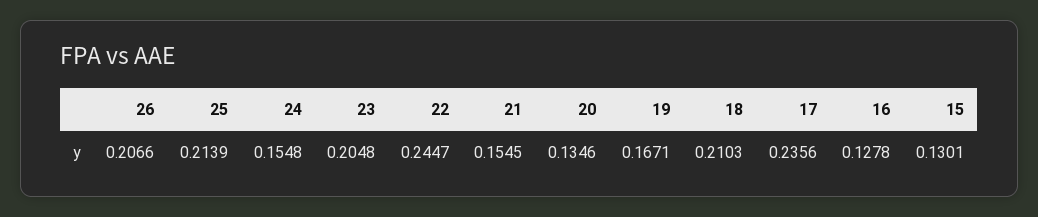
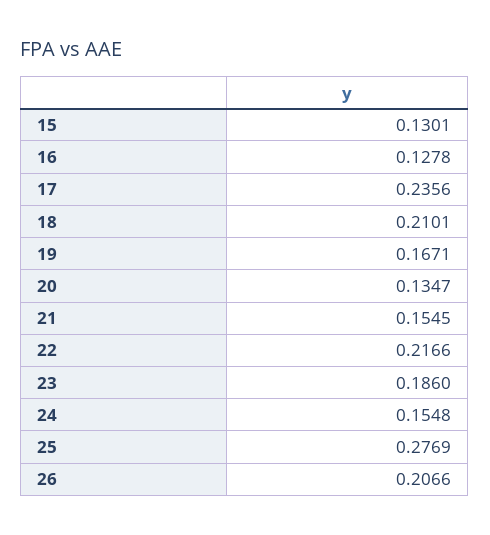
  {
    "26": 0.2066,
-   "25": 0.2139,
+   "25": 0.2769,
    "24": 0.1548,
-   "23": 0.2048,
+   "23": 0.186,
-   "22": 0.2447,
+   "22": 0.2166,
    "21": 0.1545,
-   "20": 0.1346,
+   "20": 0.1347,
    "19": 0.1671,
-   "18": 0.2103,
+   "18": 0.2101,
    "17": 0.2356,
    "16": 0.1278,
    "15": 0.1301
  }

